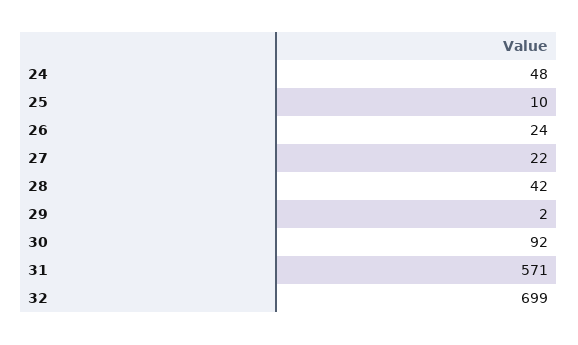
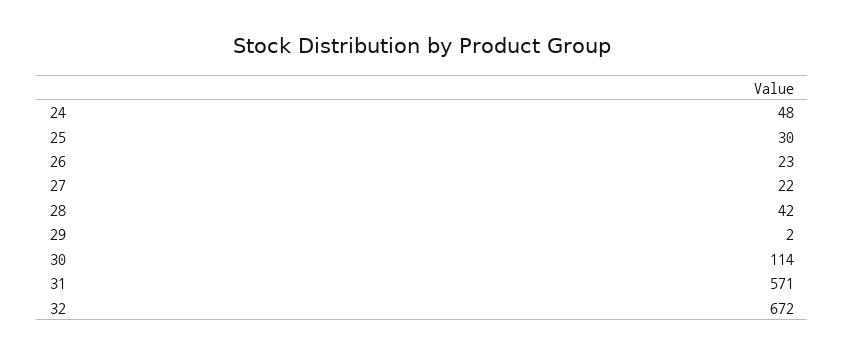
  {
    "24": 48,
-   "25": 10,
+   "25": 30,
-   "26": 24,
+   "26": 23,
    "27": 22,
    "28": 42,
    "29": 2,
-   "30": 92,
+   "30": 114,
    "31": 571,
-   "32": 699
+   "32": 672
  }

